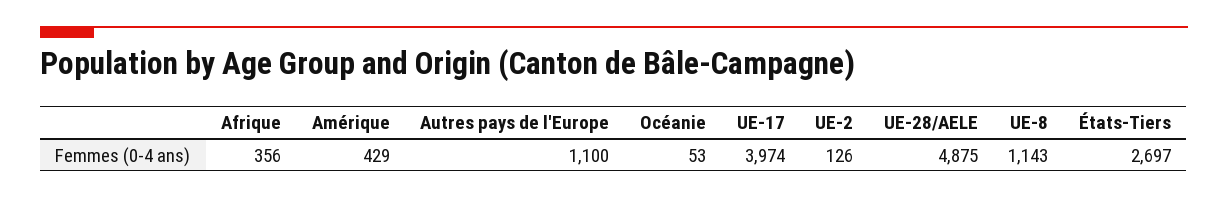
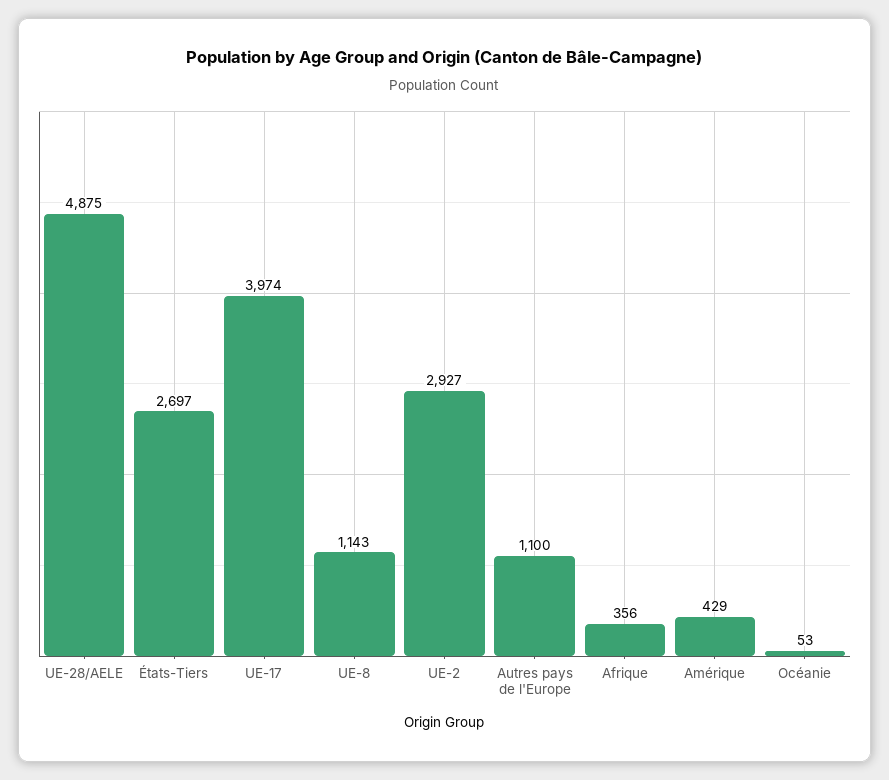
  {
    "Afrique": 356,
    "Amérique": 429,
    "Autres pays de l'Europe": 1100,
    "Océanie": 53,
    "UE-17": 3974,
-   "UE-2": 126,
+   "UE-2": 2927,
    "UE-28/AELE": 4875,
    "UE-8": 1143,
    "États-Tiers": 2697
  }

